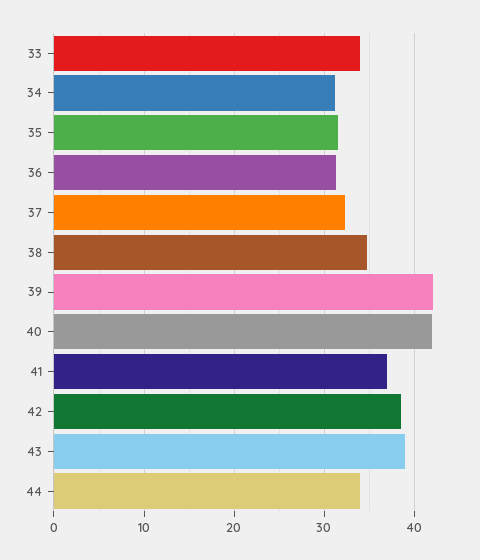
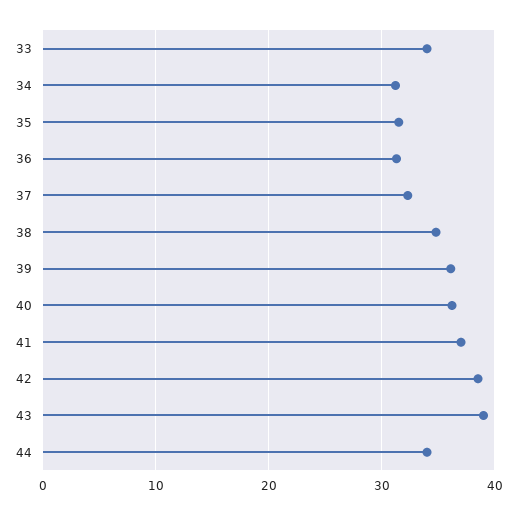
  {
    "33": 34,
    "34": 31,
    "35": 32,
    "36": 31,
    "37": 32,
    "38": 35,
-   "39": 42,
+   "39": 36,
-   "40": 42,
+   "40": 36,
    "41": 37,
    "42": 39,
    "43": 39,
    "44": 34
  }

